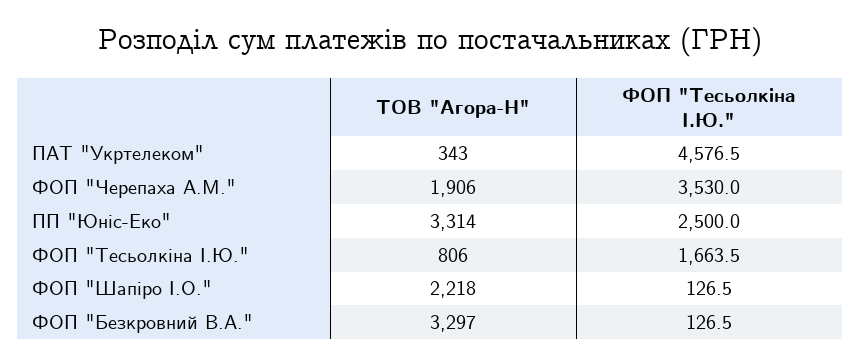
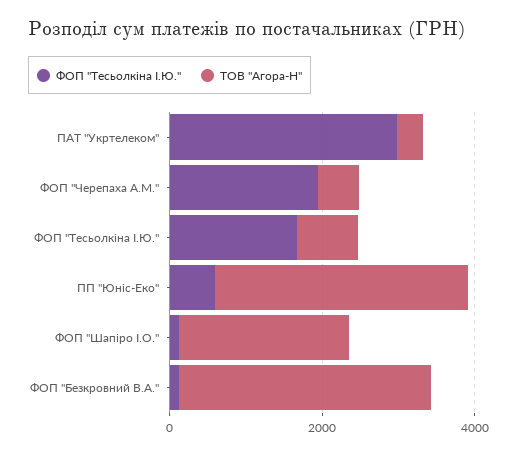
  {
    "ТОВ \"Агора-Н\"": {
      "ПАТ \"Укртелеком\"": 343,
-     "ФОП \"Черепаха А.М.\"": 1906,
+     "ФОП \"Черепаха А.М.\"": 500,
      "ПП \"Юніс-Еко\"": 3314,
      "ФОП \"Тесьолкіна І.Ю.\"": 806,
      "ФОП \"Шапіро І.О.\"": 2218,
      "ФОП \"Безкровний В.А.\"": 3297
    },
    "ФОП \"Тесьолкіна І.Ю.\"": {
-     "ПАТ \"Укртелеком\"": 4576.5,
+     "ПАТ \"Укртелеком\"": 3000,
-     "ФОП \"Черепаха А.М.\"": 3530,
+     "ФОП \"Черепаха А.М.\"": 2000,
-     "ПП \"Юніс-Еко\"": 2500,
+     "ПП \"Юніс-Еко\"": 500,
      "ФОП \"Тесьолкіна І.Ю.\"": 1663.5,
      "ФОП \"Шапіро І.О.\"": 126.5,
      "ФОП \"Безкровний В.А.\"": 126.5
    }
  }

